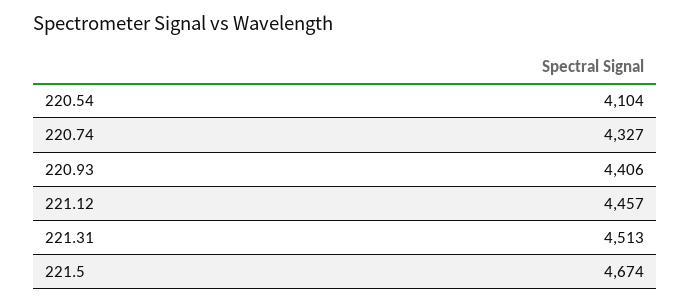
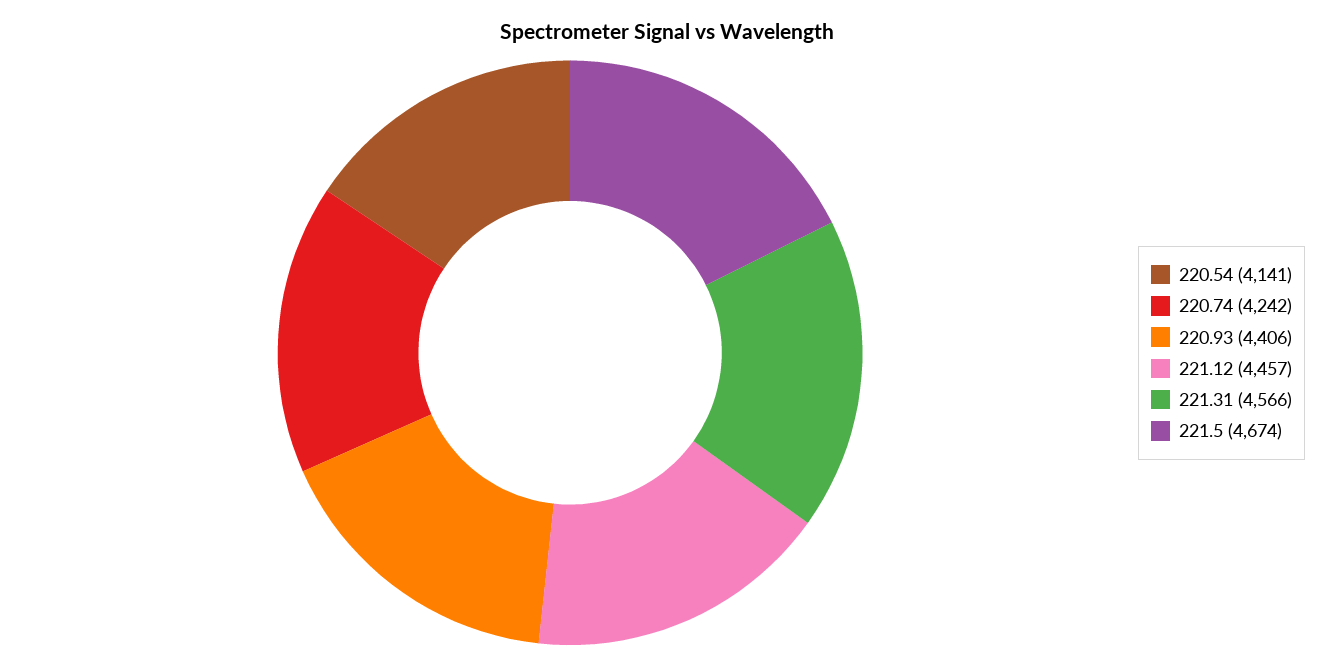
  {
-   "220.54": 4104,
+   "220.54": 4141,
-   "220.74": 4327,
+   "220.74": 4242,
    "220.93": 4406,
    "221.12": 4457,
-   "221.31": 4513,
+   "221.31": 4566,
    "221.5": 4674
  }

